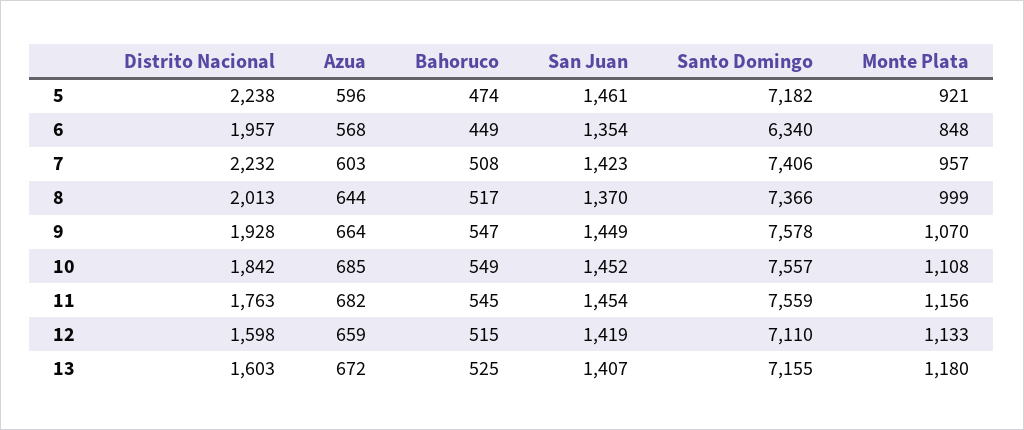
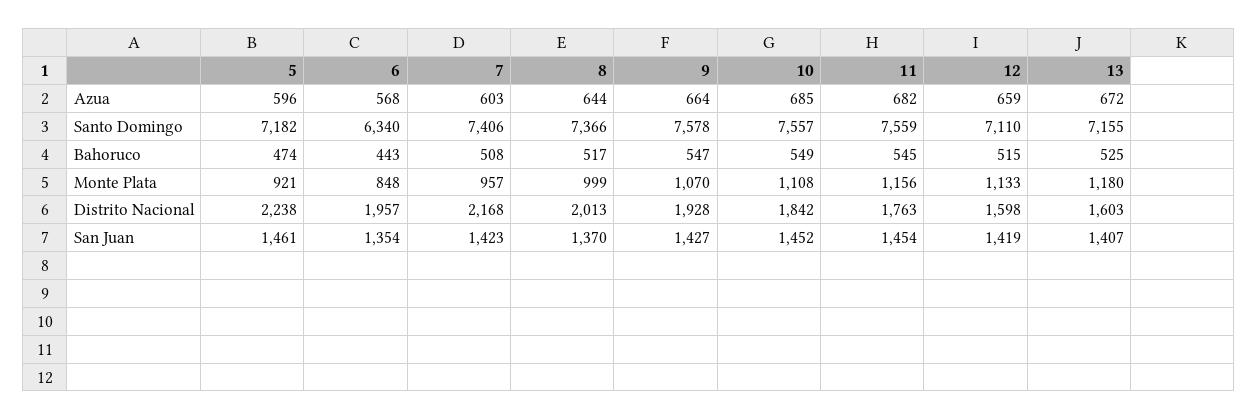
  {
    "Distrito Nacional": {
      "5": 2238,
      "6": 1957,
-     "7": 2232,
+     "7": 2168,
      "8": 2013,
      "9": 1928,
      "10": 1842,
      "11": 1763,
      "12": 1598,
      "13": 1603
    },
    "Azua": {
      "5": 596,
      "6": 568,
      "7": 603,
      "8": 644,
      "9": 664,
      "10": 685,
      "11": 682,
      "12": 659,
      "13": 672
    },
    "Bahoruco": {
      "5": 474,
-     "6": 449,
+     "6": 443,
      "7": 508,
      "8": 517,
      "9": 547,
      "10": 549,
      "11": 545,
      "12": 515,
      "13": 525
    },
    "San Juan": {
      "5": 1461,
      "6": 1354,
      "7": 1423,
      "8": 1370,
-     "9": 1449,
+     "9": 1427,
      "10": 1452,
      "11": 1454,
      "12": 1419,
      "13": 1407
    },
    "Santo Domingo": {
      "5": 7182,
      "6": 6340,
      "7": 7406,
      "8": 7366,
      "9": 7578,
      "10": 7557,
      "11": 7559,
      "12": 7110,
      "13": 7155
    },
    "Monte Plata": {
      "5": 921,
      "6": 848,
      "7": 957,
      "8": 999,
      "9": 1070,
      "10": 1108,
      "11": 1156,
      "12": 1133,
      "13": 1180
    }
  }

